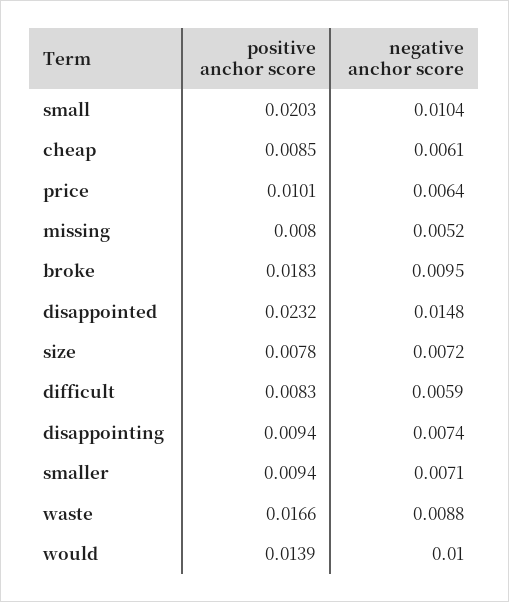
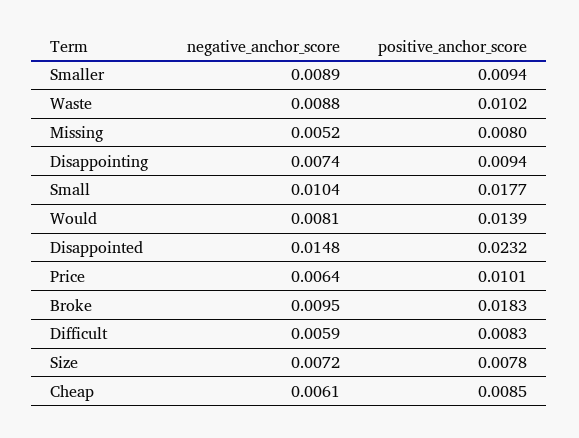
  {
    "positive anchor score": {
-     "small": 0.0203,
+     "small": 0.0177,
      "cheap": 0.0085,
      "price": 0.0101,
      "missing": 0.008,
      "broke": 0.0183,
      "disappointed": 0.0232,
      "size": 0.0078,
      "difficult": 0.0083,
      "disappointing": 0.0094,
      "smaller": 0.0094,
-     "waste": 0.0166,
+     "waste": 0.0102,
      "would": 0.0139
    },
    "negative anchor score": {
      "small": 0.0104,
      "cheap": 0.0061,
      "price": 0.0064,
      "missing": 0.0052,
      "broke": 0.0095,
      "disappointed": 0.0148,
      "size": 0.0072,
      "difficult": 0.0059,
      "disappointing": 0.0074,
-     "smaller": 0.0071,
+     "smaller": 0.0089,
      "waste": 0.0088,
-     "would": 0.01
+     "would": 0.0081
    }
  }

